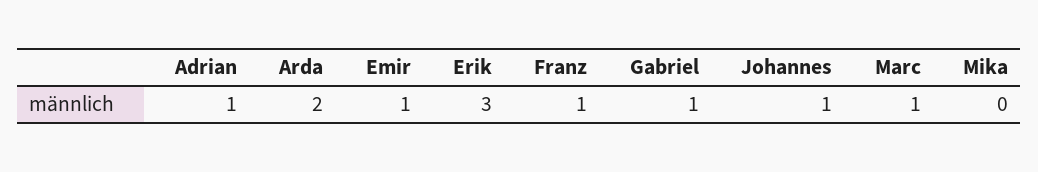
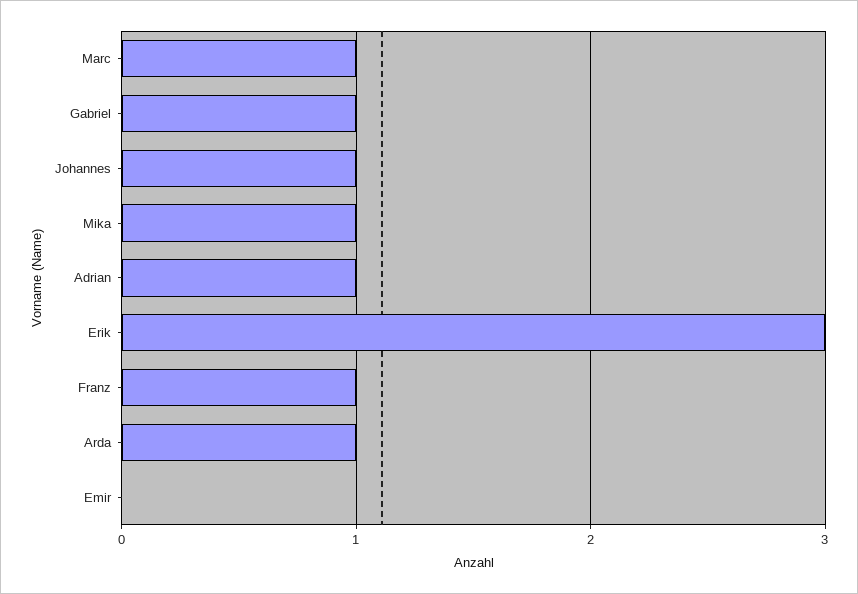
  {
    "Adrian": 1,
-   "Arda": 2,
+   "Arda": 1,
-   "Emir": 1,
+   "Emir": 0,
    "Erik": 3,
    "Franz": 1,
    "Gabriel": 1,
    "Johannes": 1,
    "Marc": 1,
-   "Mika": 0
+   "Mika": 1
  }

